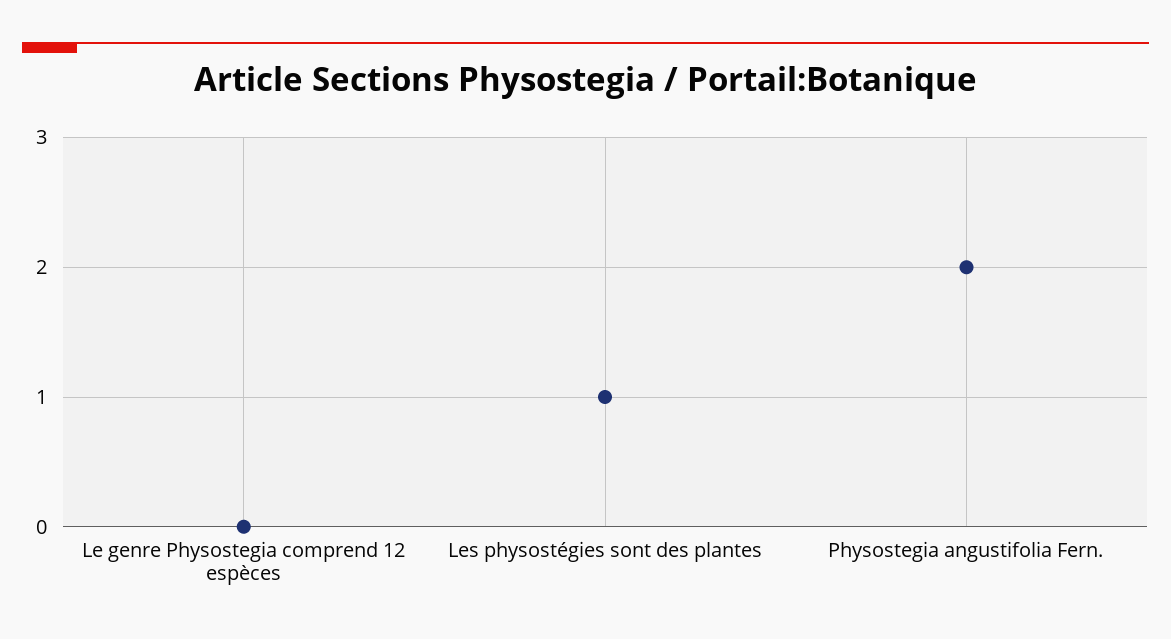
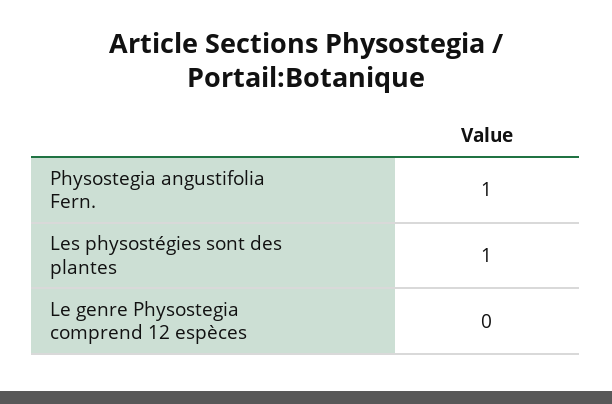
  {
    "Le genre Physostegia comprend 12 espèces": 0,
    "Les physostégies sont des plantes": 1,
-   "Physostegia angustifolia Fern.": 2
+   "Physostegia angustifolia Fern.": 1
  }

